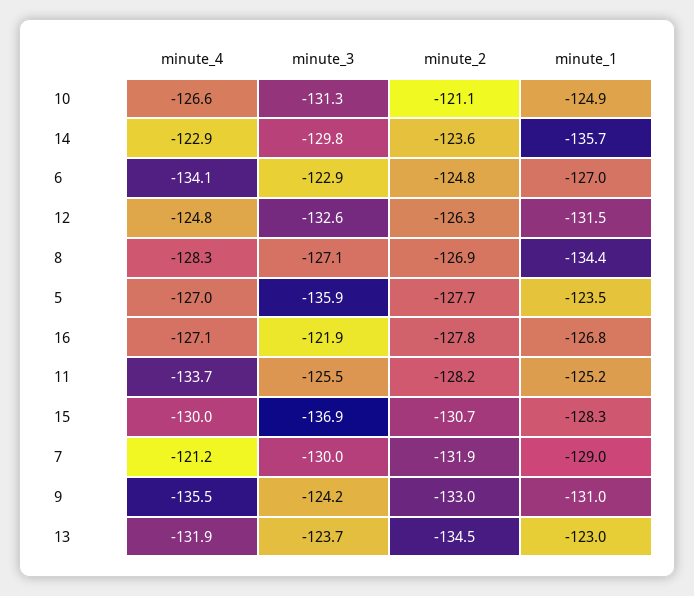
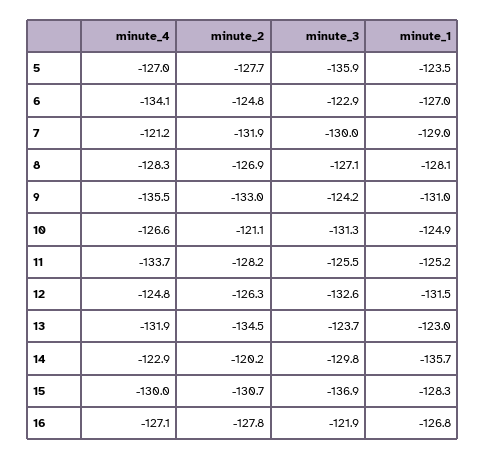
  {
    "minute_4": {
      "10": -126.6,
      "14": -122.9,
      "6": -134.1,
      "12": -124.8,
      "8": -128.3,
      "5": -127,
      "16": -127.1,
      "11": -133.7,
      "15": -130,
      "7": -121.2,
      "9": -135.5,
      "13": -131.9
    },
    "minute_3": {
      "10": -131.3,
      "14": -129.8,
      "6": -122.9,
      "12": -132.6,
      "8": -127.1,
      "5": -135.9,
      "16": -121.9,
      "11": -125.5,
      "15": -136.9,
      "7": -130,
      "9": -124.2,
      "13": -123.7
    },
    "minute_2": {
      "10": -121.1,
-     "14": -123.6,
+     "14": -120.2,
      "6": -124.8,
      "12": -126.3,
      "8": -126.9,
      "5": -127.7,
      "16": -127.8,
      "11": -128.2,
      "15": -130.7,
      "7": -131.9,
      "9": -133,
      "13": -134.5
    },
    "minute_1": {
      "10": -124.9,
      "14": -135.7,
      "6": -127,
      "12": -131.5,
-     "8": -134.4,
+     "8": -128.1,
      "5": -123.5,
      "16": -126.8,
      "11": -125.2,
      "15": -128.3,
      "7": -129,
      "9": -131,
      "13": -123
    }
  }

